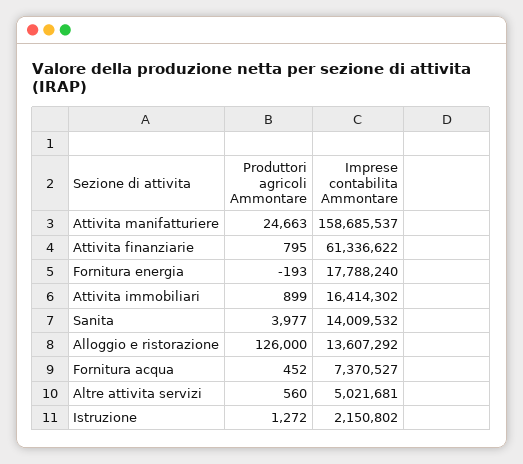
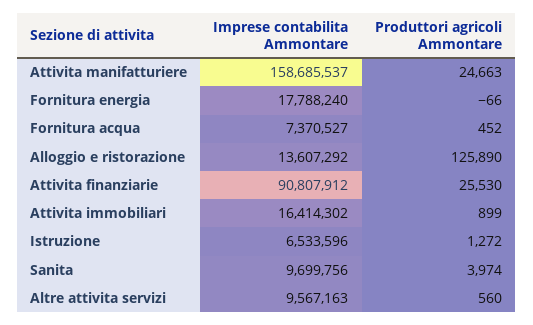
  {
    "Produttori agricoli Ammontare": {
      "Attivita manifatturiere": 24663,
-     "Attivita finanziarie": 795,
+     "Attivita finanziarie": 25530,
-     "Fornitura energia": -193,
+     "Fornitura energia": -66,
      "Attivita immobiliari": 899,
-     "Sanita": 3977,
+     "Sanita": 3974,
-     "Alloggio e ristorazione": 126000,
+     "Alloggio e ristorazione": 125890,
      "Fornitura acqua": 452,
      "Altre attivita servizi": 560,
      "Istruzione": 1272
    },
    "Imprese contabilita Ammontare": {
      "Attivita manifatturiere": 158685537,
-     "Attivita finanziarie": 61336622,
+     "Attivita finanziarie": 90807912,
      "Fornitura energia": 17788240,
      "Attivita immobiliari": 16414302,
-     "Sanita": 14009532,
+     "Sanita": 9699756,
      "Alloggio e ristorazione": 13607292,
      "Fornitura acqua": 7370527,
-     "Altre attivita servizi": 5021681,
+     "Altre attivita servizi": 9567163,
-     "Istruzione": 2150802
+     "Istruzione": 6533596
    }
  }

